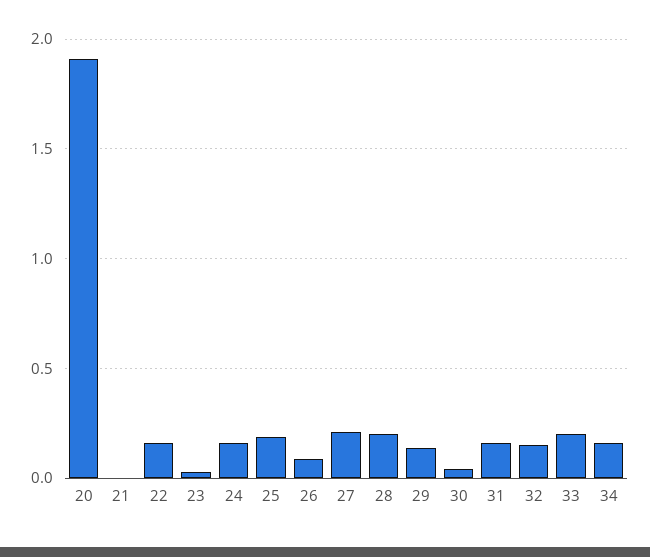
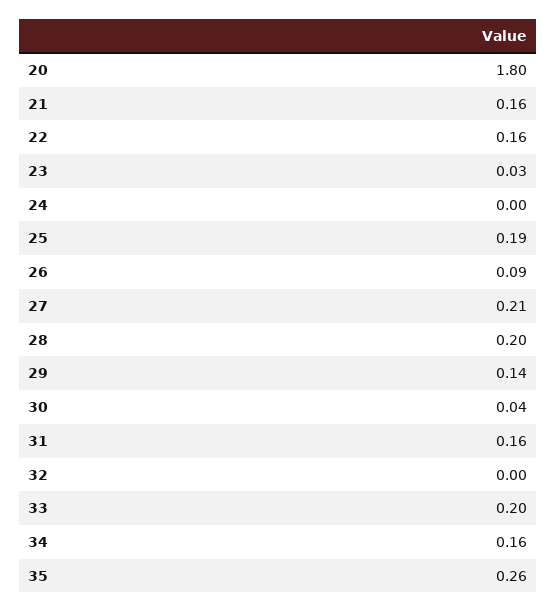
  {
-   "20": 1.9,
+   "20": 1.8,
-   "21": 0,
+   "21": 0.16,
    "22": 0.16,
    "23": 0.03,
-   "24": 0.15,
+   "24": 0,
    "25": 0.19,
    "26": 0.09,
    "27": 0.21,
    "28": 0.2,
    "29": 0.14,
    "30": 0.04,
    "31": 0.16,
-   "32": 0.15,
+   "32": 0,
    "33": 0.2,
-   "34": 0.16
+   "34": 0.16,
+   "35": 0.26
  }

